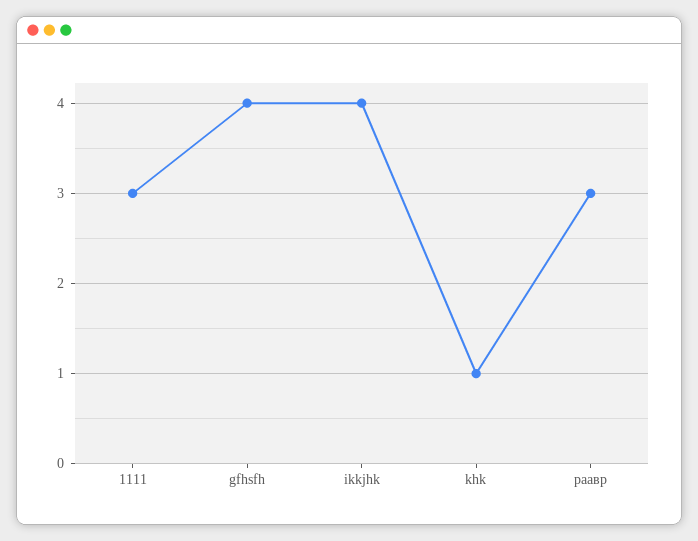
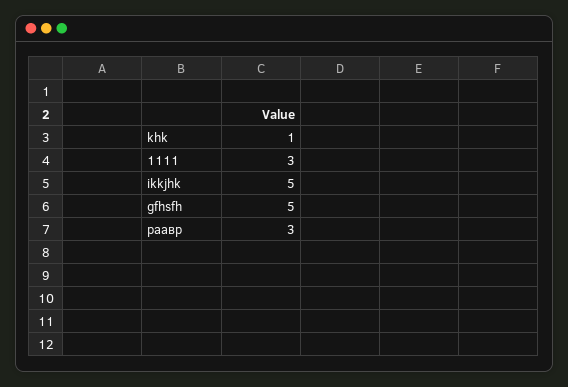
  {
    "1111": 3,
-   "gfhsfh": 4,
+   "gfhsfh": 5,
-   "ikkjhk": 4,
+   "ikkjhk": 5,
    "khk": 1,
    "раавр": 3
  }

